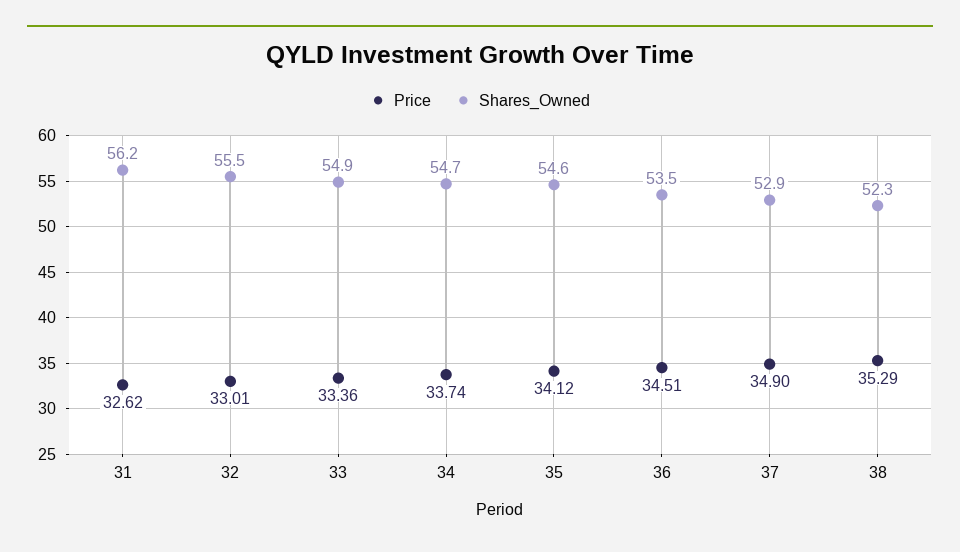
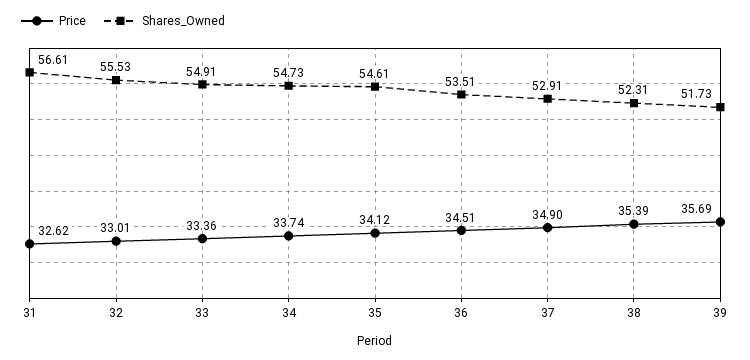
  {
    "Price": {
      "31": 32.62,
      "32": 33.01,
      "33": 33.36,
      "34": 33.74,
      "35": 34.12,
      "36": 34.51,
      "37": 34.9,
-     "38": 35.29
+     "38": 35.39,
+     "39": 35.69
    },
    "Shares_Owned": {
-     "31": 56.2,
+     "31": 56.61,
      "32": 55.53,
      "33": 54.91,
      "34": 54.73,
      "35": 54.61,
      "36": 53.51,
      "37": 52.91,
-     "38": 52.31
+     "38": 52.31,
+     "39": 51.73
    }
  }

